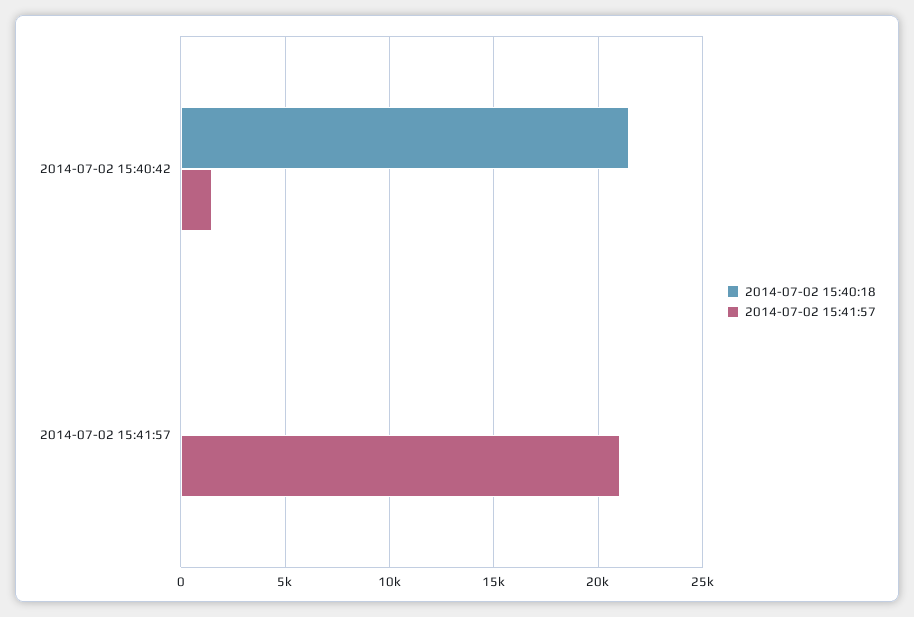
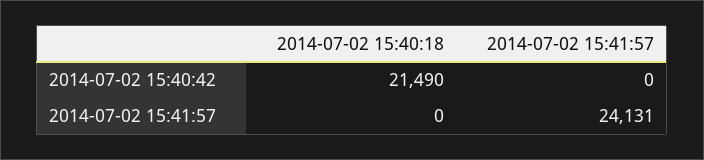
  {
    "2014-07-02 15:40:18": {
      "2014-07-02 15:40:42": 21490,
      "2014-07-02 15:41:57": 0
    },
    "2014-07-02 15:41:57": {
-     "2014-07-02 15:40:42": 1500,
+     "2014-07-02 15:40:42": 0,
-     "2014-07-02 15:41:57": 21000
+     "2014-07-02 15:41:57": 24131
    }
  }

